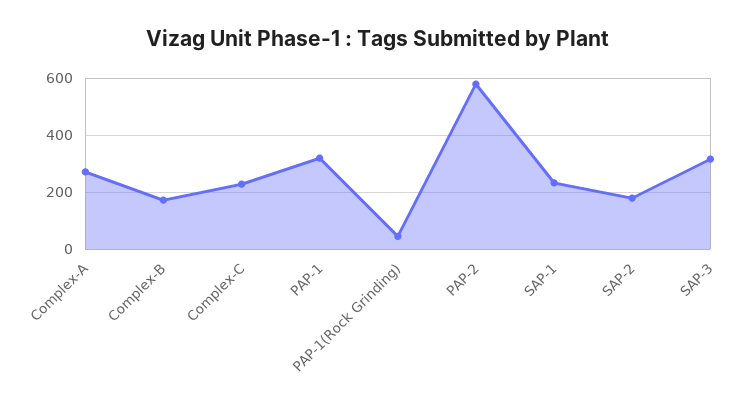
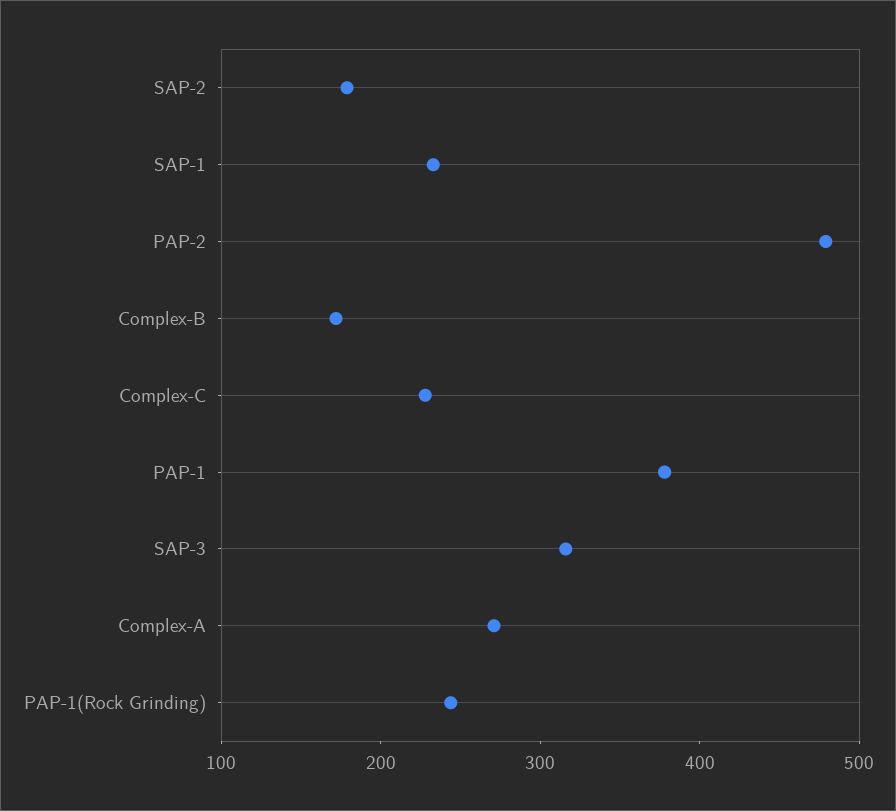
  {
    "Complex-A": 280,
    "Complex-B": 180,
    "Complex-C": 220,
-   "PAP-1": 325,
+   "PAP-1": 380,
-   "PAP-1(Rock Grinding)": 50,
+   "PAP-1(Rock Grinding)": 240,
-   "PAP-2": 575,
+   "PAP-2": 480,
    "SAP-1": 240,
    "SAP-2": 180,
    "SAP-3": 320
  }

